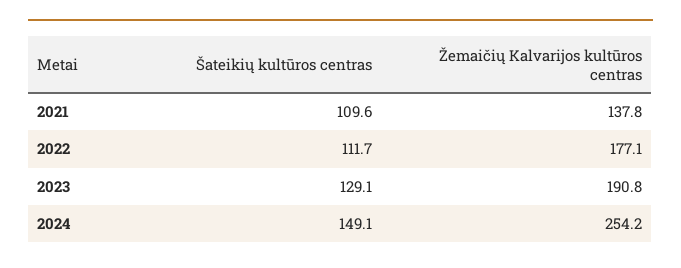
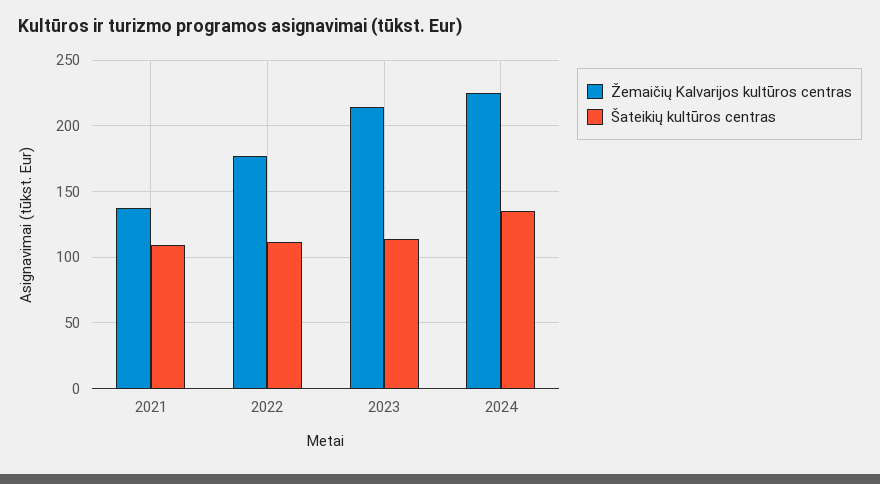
  {
    "Šateikių kultūros centras": {
      "2021": 109.6,
      "2022": 111.7,
-     "2023": 129.1,
+     "2023": 115,
-     "2024": 149.1
+     "2024": 135
    },
    "Žemaičių Kalvarijos kultūros centras": {
      "2021": 137.8,
      "2022": 177.1,
-     "2023": 190.8,
+     "2023": 215,
-     "2024": 254.2
+     "2024": 225
    }
  }

